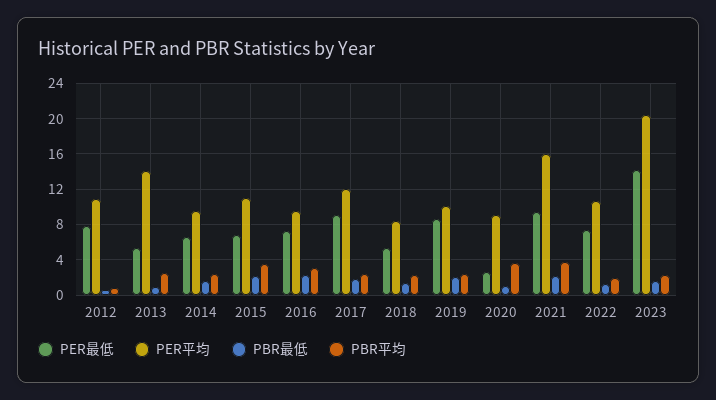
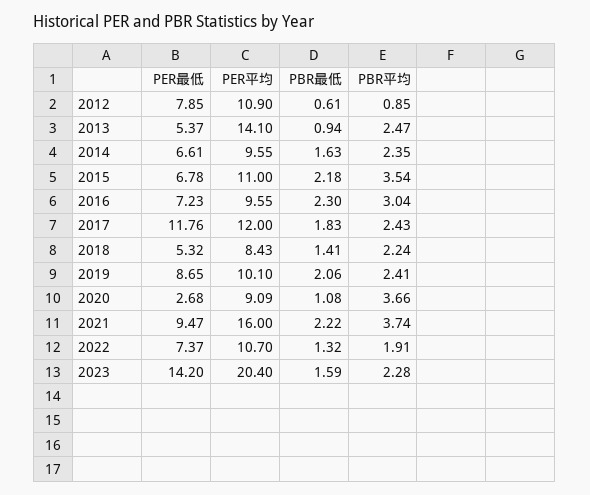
  {
    "PER最低": {
      "2012": 7.85,
      "2013": 5.37,
      "2014": 6.61,
      "2015": 6.78,
      "2016": 7.23,
-     "2017": 9,
+     "2017": 11.76,
      "2018": 5.32,
      "2019": 8.65,
      "2020": 2.68,
      "2021": 9.47,
      "2022": 7.37,
      "2023": 14.2
    },
    "PER平均": {
      "2012": 10.9,
      "2013": 14.1,
      "2014": 9.55,
      "2015": 11,
      "2016": 9.55,
      "2017": 12,
      "2018": 8.43,
      "2019": 10.1,
      "2020": 9.09,
      "2021": 16,
      "2022": 10.7,
      "2023": 20.4
    },
    "PBR最低": {
      "2012": 0.61,
      "2013": 0.94,
      "2014": 1.63,
      "2015": 2.18,
      "2016": 2.3,
      "2017": 1.83,
      "2018": 1.41,
      "2019": 2.06,
      "2020": 1.08,
      "2021": 2.22,
      "2022": 1.32,
      "2023": 1.59
    },
    "PBR平均": {
      "2012": 0.85,
      "2013": 2.47,
      "2014": 2.35,
      "2015": 3.54,
      "2016": 3.04,
      "2017": 2.43,
      "2018": 2.24,
      "2019": 2.41,
      "2020": 3.66,
      "2021": 3.74,
      "2022": 1.91,
      "2023": 2.28
    }
  }

